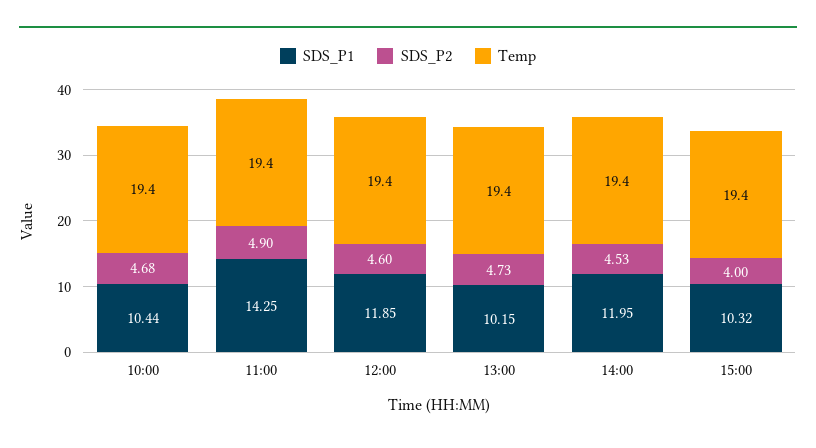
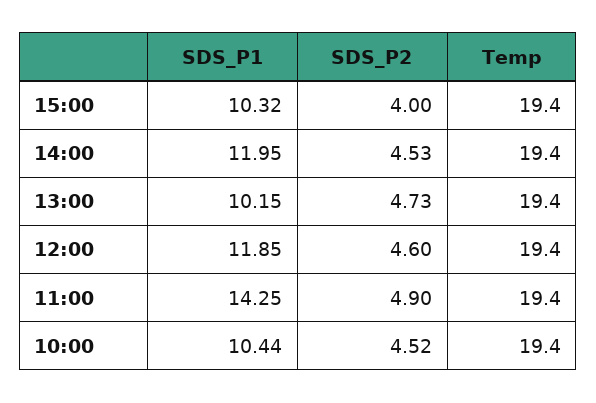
  {
    "SDS_P1": {
      "10:00": 10.44,
      "11:00": 14.25,
      "12:00": 11.85,
      "13:00": 10.15,
      "14:00": 11.95,
      "15:00": 10.32
    },
    "SDS_P2": {
-     "10:00": 4.68,
+     "10:00": 4.52,
      "11:00": 4.9,
      "12:00": 4.6,
      "13:00": 4.73,
      "14:00": 4.53,
      "15:00": 4
    },
    "Temp": {
      "10:00": 19.4,
      "11:00": 19.4,
      "12:00": 19.4,
      "13:00": 19.4,
      "14:00": 19.4,
      "15:00": 19.4
    }
  }

